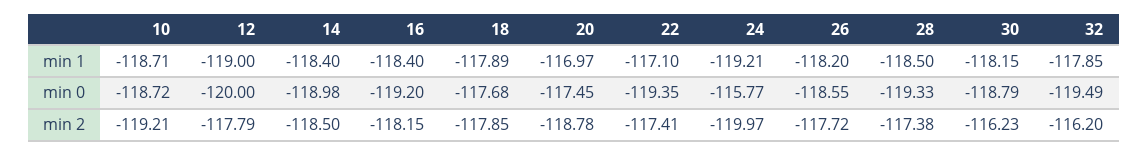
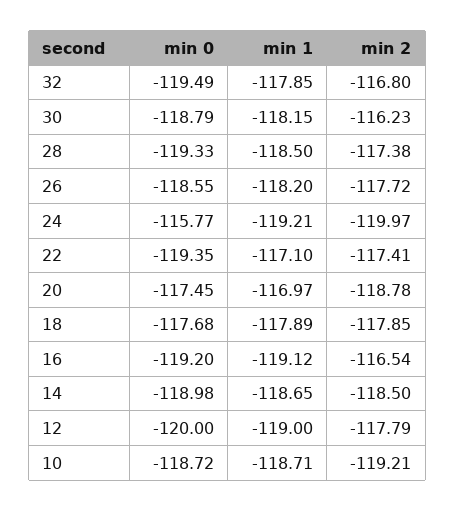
  {
    "10": {
      "min 1": -118.71,
      "min 0": -118.72,
      "min 2": -119.21
    },
    "12": {
      "min 1": -119,
      "min 0": -120,
      "min 2": -117.79
    },
    "14": {
-     "min 1": -118.4,
+     "min 1": -118.65,
      "min 0": -118.98,
      "min 2": -118.5
    },
    "16": {
-     "min 1": -118.4,
+     "min 1": -119.12,
      "min 0": -119.2,
-     "min 2": -118.15
+     "min 2": -116.54
    },
    "18": {
      "min 1": -117.89,
      "min 0": -117.68,
      "min 2": -117.85
    },
    "20": {
      "min 1": -116.97,
      "min 0": -117.45,
      "min 2": -118.78
    },
    "22": {
      "min 1": -117.1,
      "min 0": -119.35,
      "min 2": -117.41
    },
    "24": {
      "min 1": -119.21,
      "min 0": -115.77,
      "min 2": -119.97
    },
    "26": {
      "min 1": -118.2,
      "min 0": -118.55,
      "min 2": -117.72
    },
    "28": {
      "min 1": -118.5,
      "min 0": -119.33,
      "min 2": -117.38
    },
    "30": {
      "min 1": -118.15,
      "min 0": -118.79,
      "min 2": -116.23
    },
    "32": {
      "min 1": -117.85,
      "min 0": -119.49,
-     "min 2": -116.2
+     "min 2": -116.8
    }
  }

